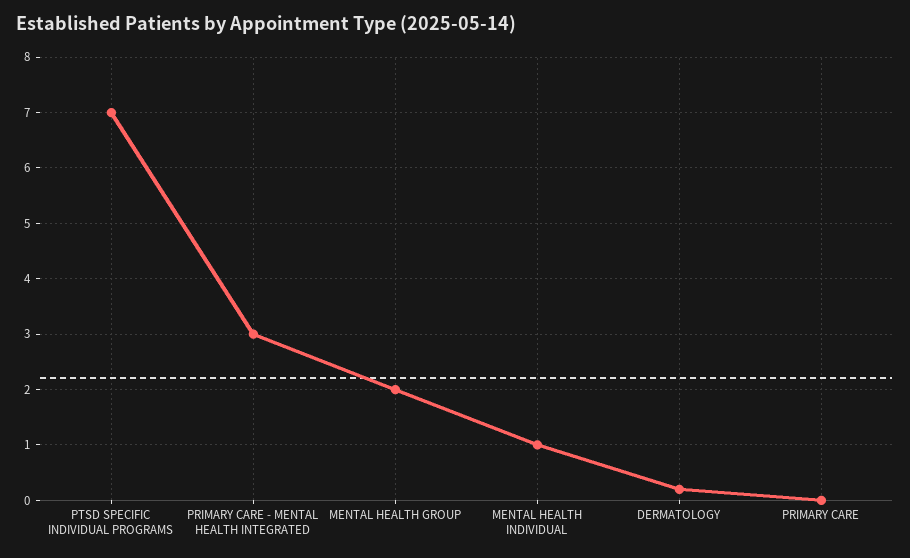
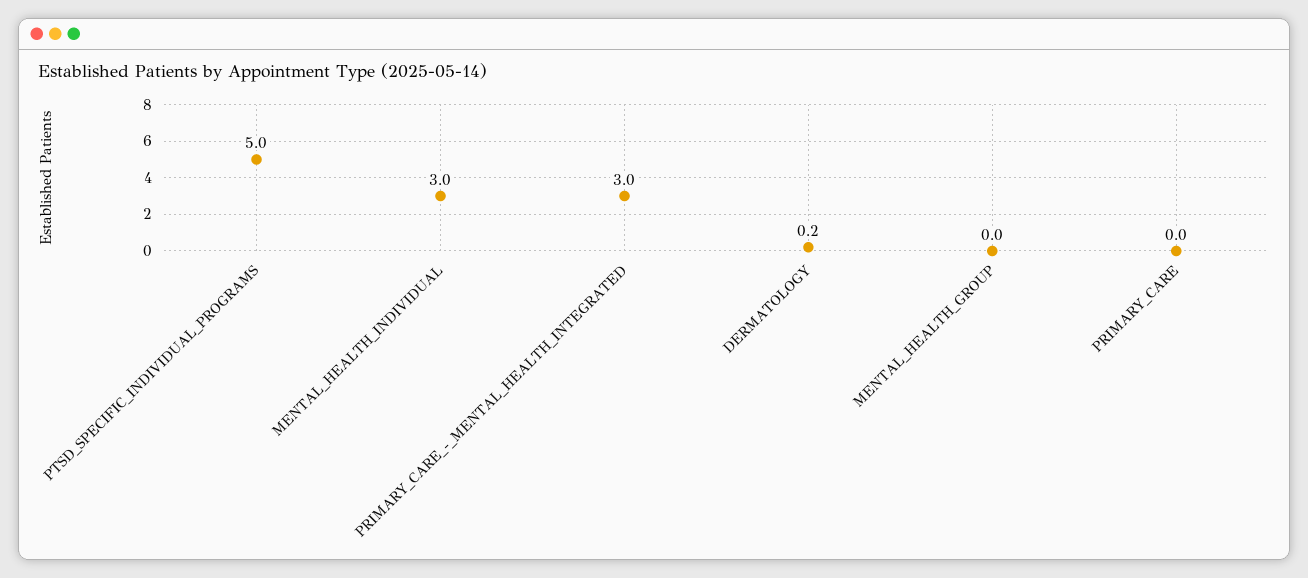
  {
-   "PTSD SPECIFIC INDIVIDUAL PROGRAMS": 7,
+   "PTSD SPECIFIC INDIVIDUAL PROGRAMS": 5,
    "PRIMARY CARE - MENTAL HEALTH INTEGRATED": 3,
-   "MENTAL HEALTH GROUP": 2,
+   "MENTAL HEALTH GROUP": 0,
-   "MENTAL HEALTH INDIVIDUAL": 1,
+   "MENTAL HEALTH INDIVIDUAL": 3,
    "DERMATOLOGY": 0.2,
    "PRIMARY CARE": 0
  }

